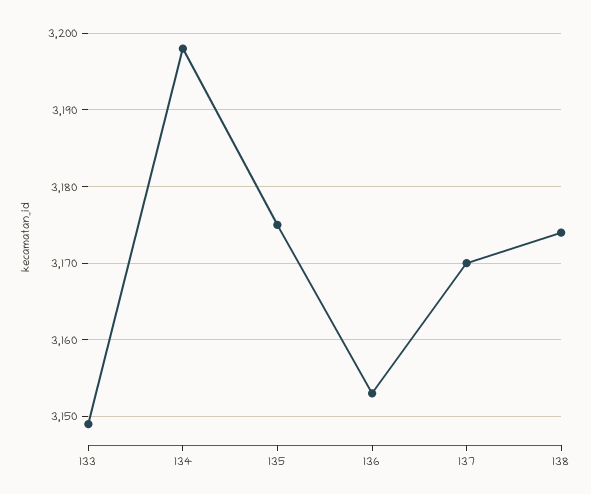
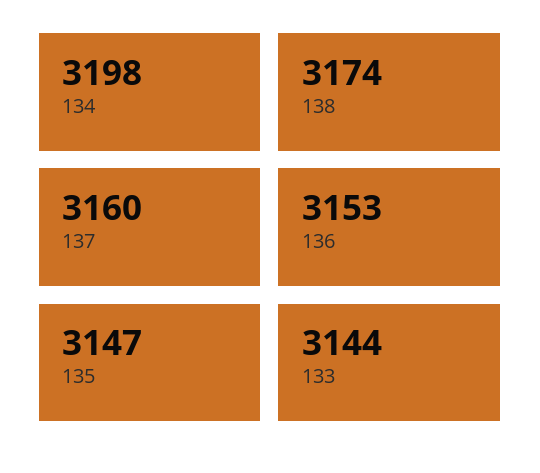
  {
-   "133": 3149,
+   "133": 3144,
    "134": 3198,
-   "135": 3175,
+   "135": 3147,
    "136": 3153,
-   "137": 3170,
+   "137": 3160,
    "138": 3174
  }

